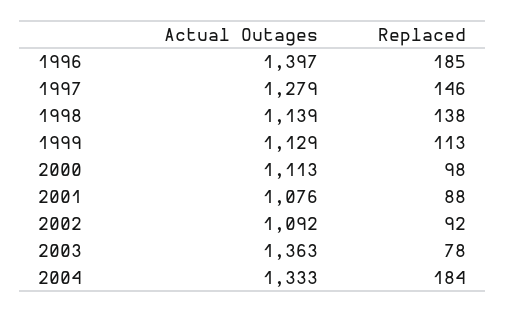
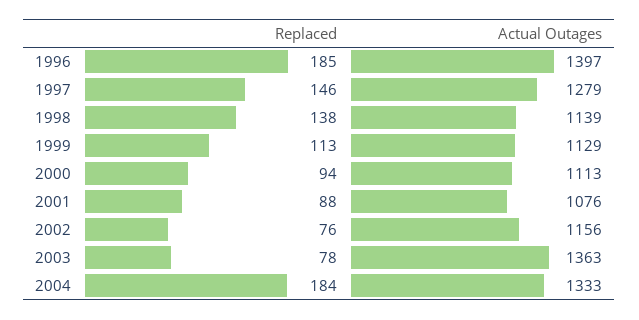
  {
    "Actual Outages": {
      "1996": 1397,
      "1997": 1279,
      "1998": 1139,
      "1999": 1129,
      "2000": 1113,
      "2001": 1076,
-     "2002": 1092,
+     "2002": 1156,
      "2003": 1363,
      "2004": 1333
    },
    "Replaced": {
      "1996": 185,
      "1997": 146,
      "1998": 138,
      "1999": 113,
-     "2000": 98,
+     "2000": 94,
      "2001": 88,
-     "2002": 92,
+     "2002": 76,
      "2003": 78,
      "2004": 184
    }
  }

